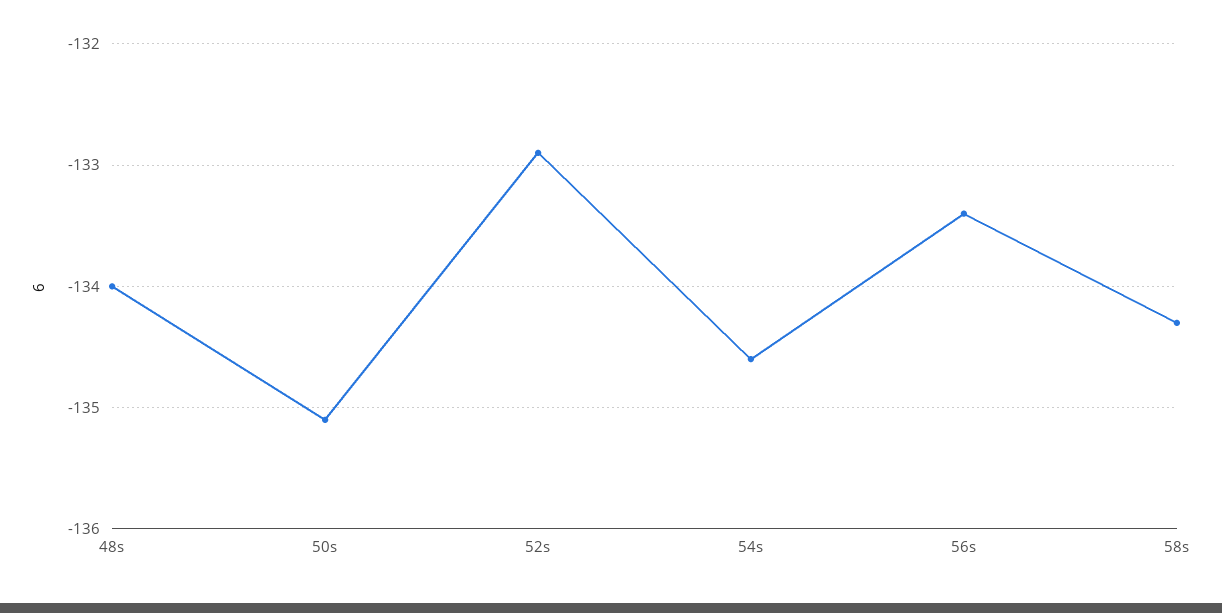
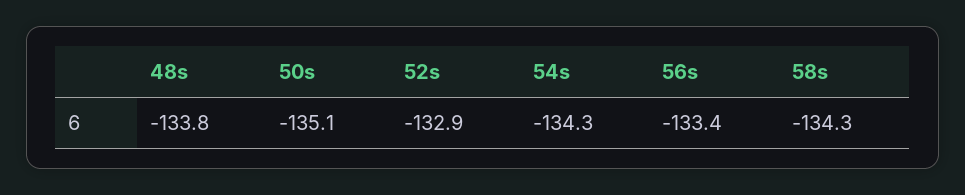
  {
-   "48s": -134,
+   "48s": -133.8,
    "50s": -135.1,
    "52s": -132.9,
-   "54s": -134.6,
+   "54s": -134.3,
    "56s": -133.4,
    "58s": -134.3
  }

